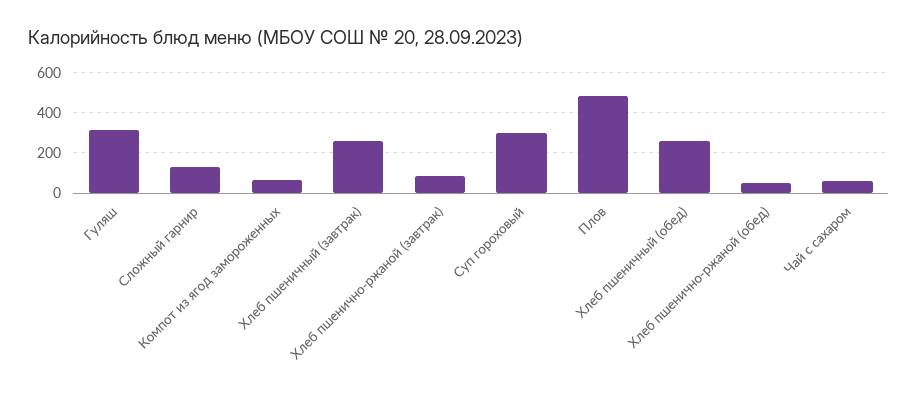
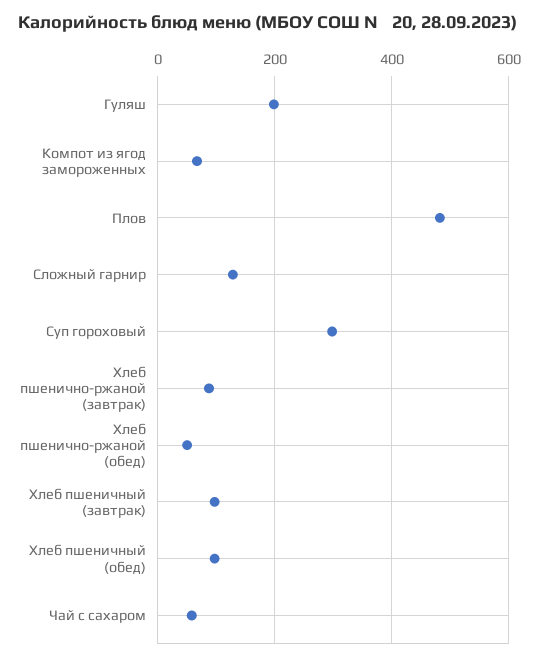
  {
-   "Гуляш": 300,
+   "Гуляш": 200,
    "Сложный гарнир": 120,
    "Компот из ягод замороженных": 60,
-   "Хлеб пшеничный (завтрак)": 250,
+   "Хлеб пшеничный (завтрак)": 100,
    "Хлеб пшенично-ржаной (завтрак)": 80,
    "Суп гороховый": 300,
    "Плов": 480,
-   "Хлеб пшеничный (обед)": 250,
+   "Хлеб пшеничный (обед)": 100,
    "Хлеб пшенично-ржаной (обед)": 60,
    "Чай с сахаром": 60
  }

